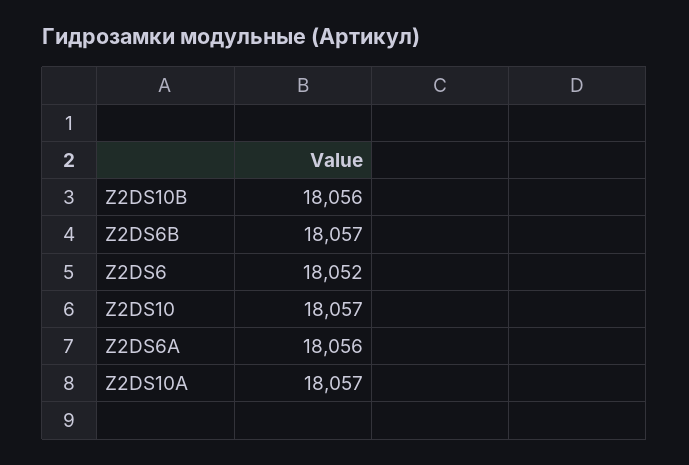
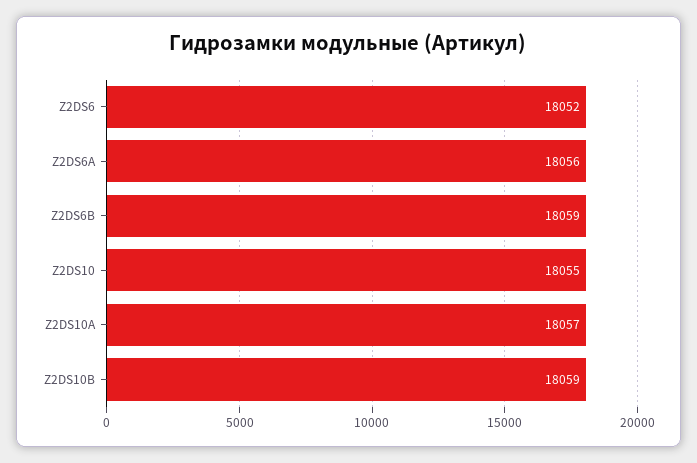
  {
-   "Z2DS10B": 18056,
+   "Z2DS10B": 18059,
-   "Z2DS6B": 18057,
+   "Z2DS6B": 18059,
    "Z2DS6": 18052,
-   "Z2DS10": 18057,
+   "Z2DS10": 18055,
    "Z2DS6A": 18056,
    "Z2DS10A": 18057
  }

